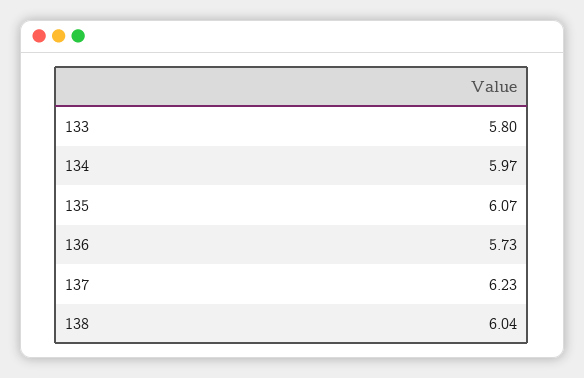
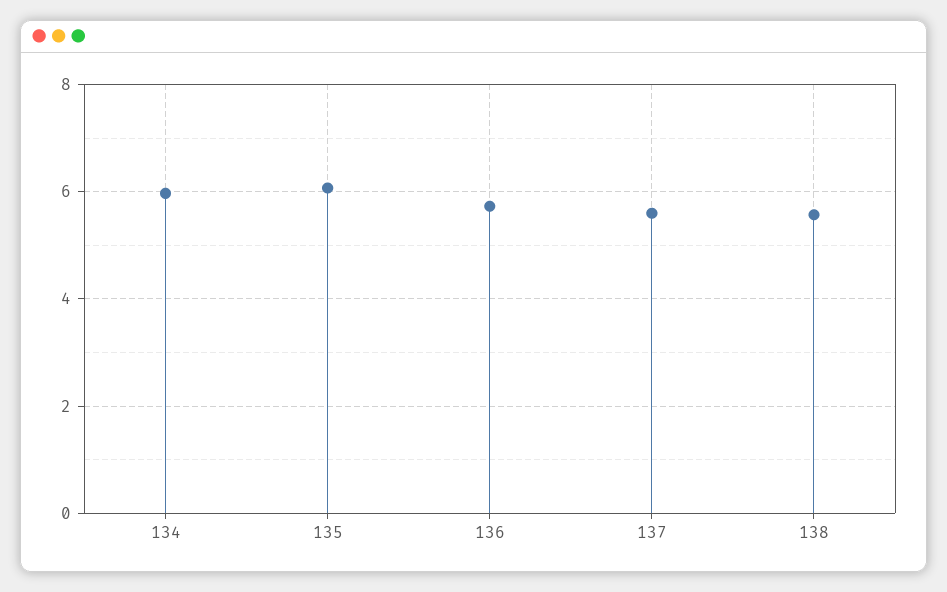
  {
-   "133": 5.8,
    "134": 5.97,
    "135": 6.07,
    "136": 5.73,
-   "137": 6.23,
+   "137": 5.6,
-   "138": 6.04
+   "138": 5.6
  }

